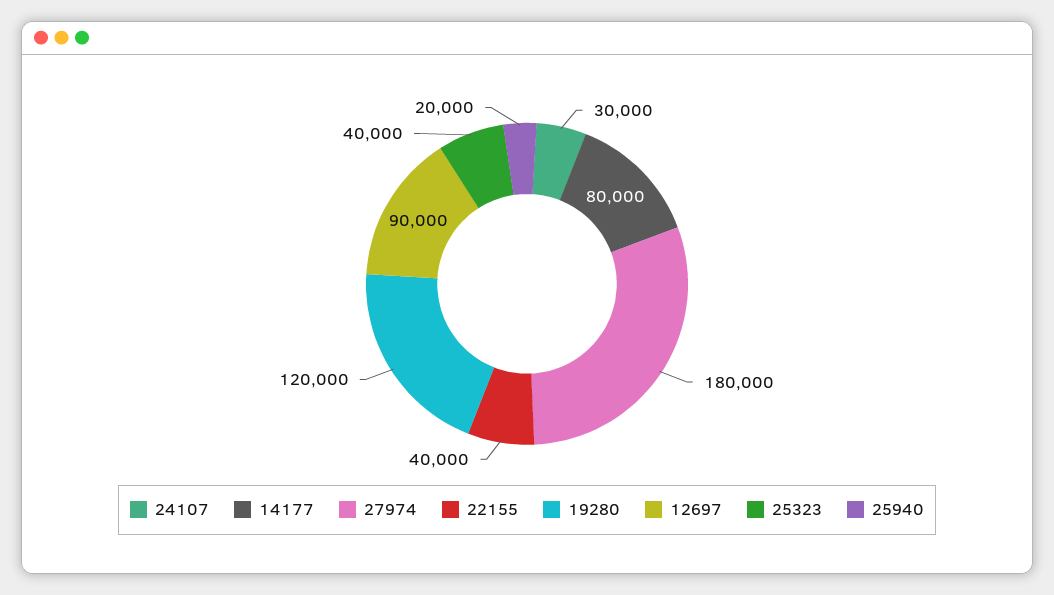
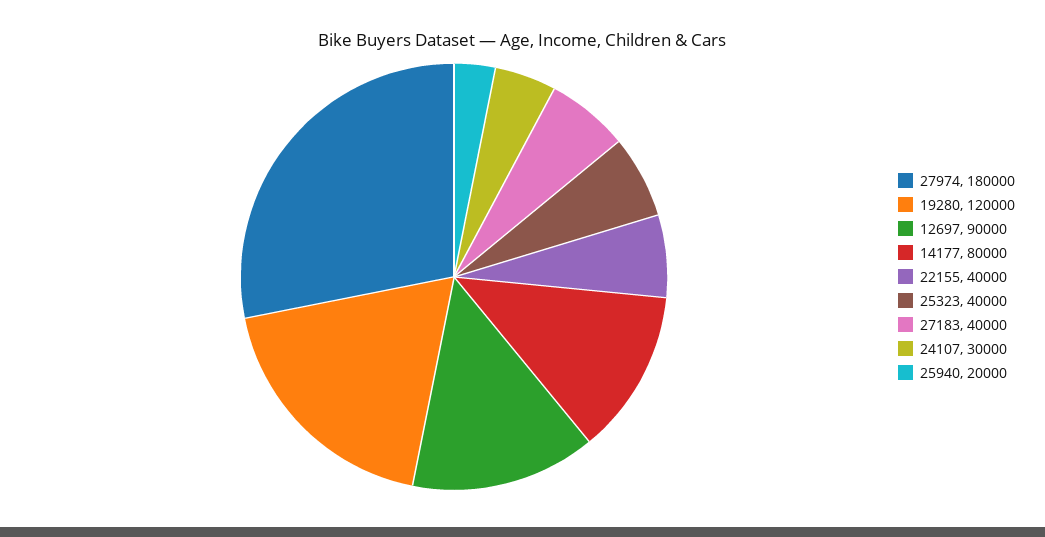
  {
    "24107": 30000,
    "14177": 80000,
    "27974": 180000,
    "22155": 40000,
    "19280": 120000,
    "12697": 90000,
    "25323": 40000,
-   "25940": 20000
+   "25940": 20000,
+   "27183": 40000
  }

